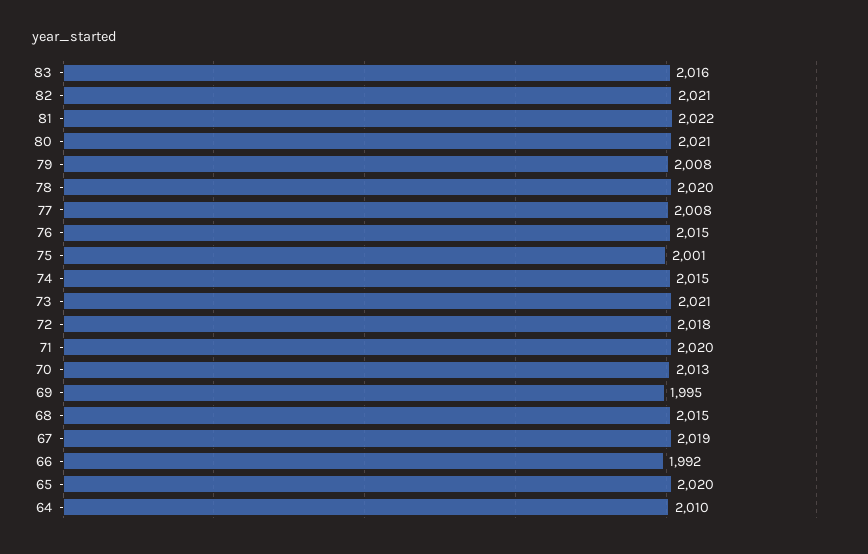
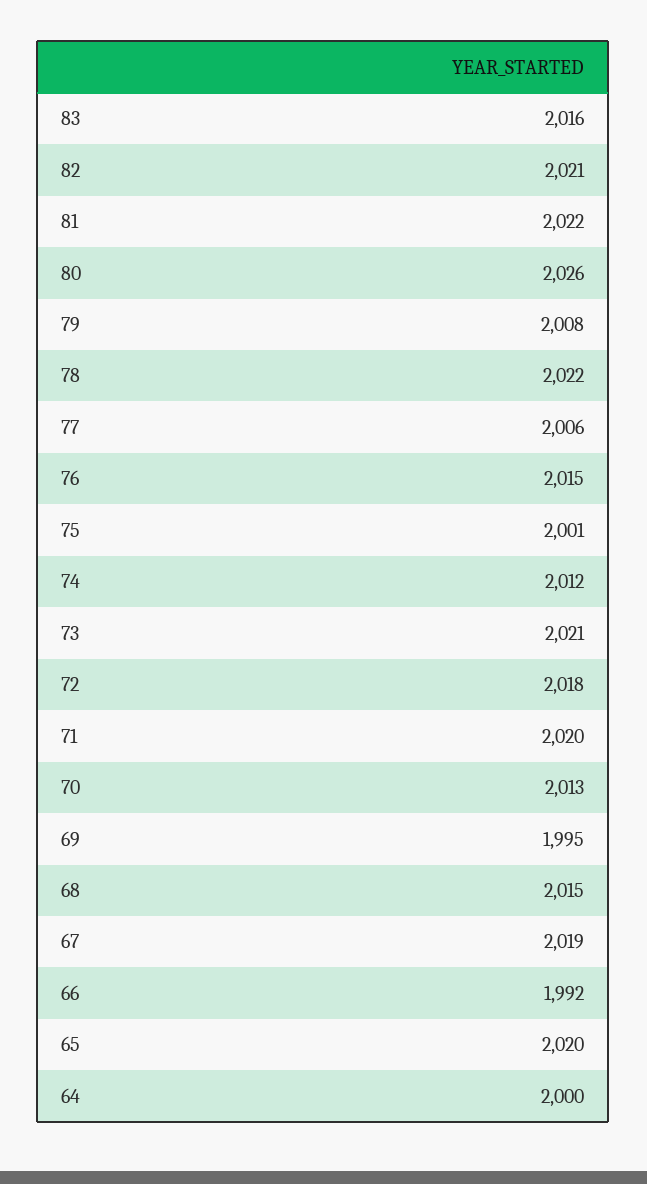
  {
    "83": 2016,
    "82": 2021,
    "81": 2022,
-   "80": 2021,
+   "80": 2026,
    "79": 2008,
-   "78": 2020,
+   "78": 2022,
-   "77": 2008,
+   "77": 2006,
    "76": 2015,
    "75": 2001,
-   "74": 2015,
+   "74": 2012,
    "73": 2021,
    "72": 2018,
    "71": 2020,
    "70": 2013,
    "69": 1995,
    "68": 2015,
    "67": 2019,
    "66": 1992,
    "65": 2020,
-   "64": 2010
+   "64": 2000
  }

